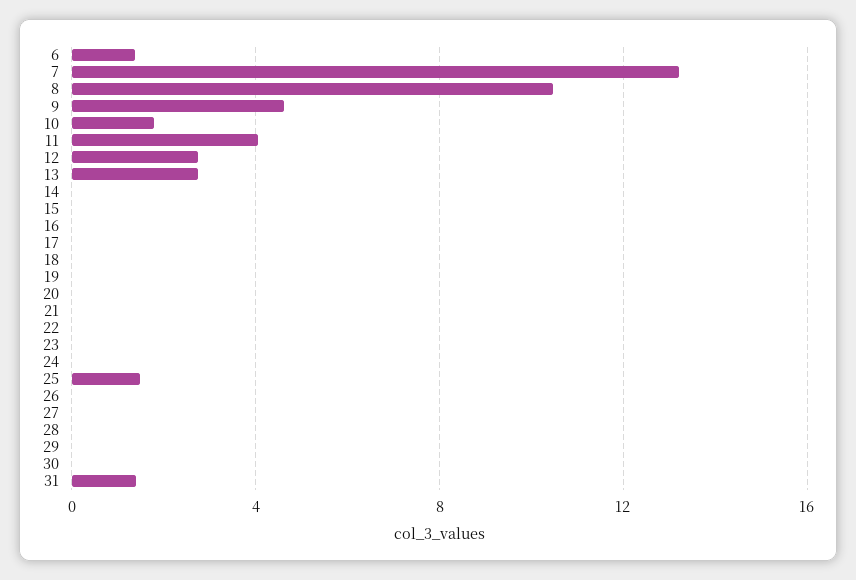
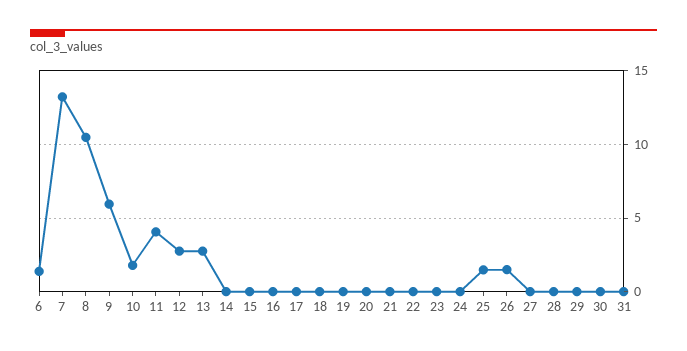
  {
    "6": 1.5,
    "7": 13,
    "8": 10.5,
-   "9": 4.5,
+   "9": 6,
    "10": 2,
    "11": 4,
    "12": 3,
    "13": 3,
    "14": 0,
    "15": 0,
    "16": 0,
    "17": 0,
    "18": 0,
    "19": 0,
    "20": 0,
    "21": 0,
    "22": 0,
    "23": 0,
    "24": 0,
    "25": 1.5,
-   "26": 0,
+   "26": 1.5,
    "27": 0,
    "28": 0,
    "29": 0,
    "30": 0,
-   "31": 1.5
+   "31": 0
  }

